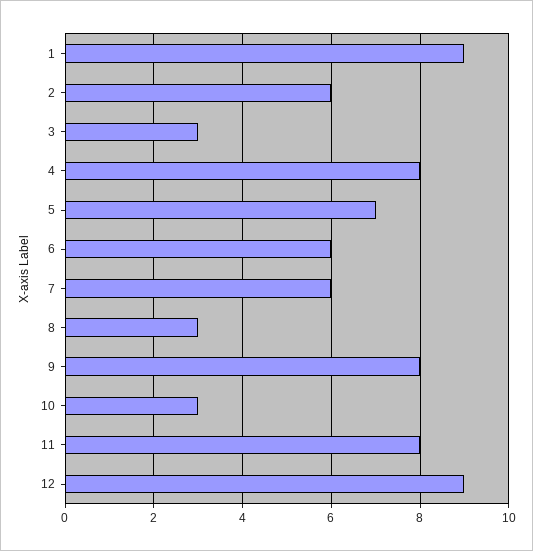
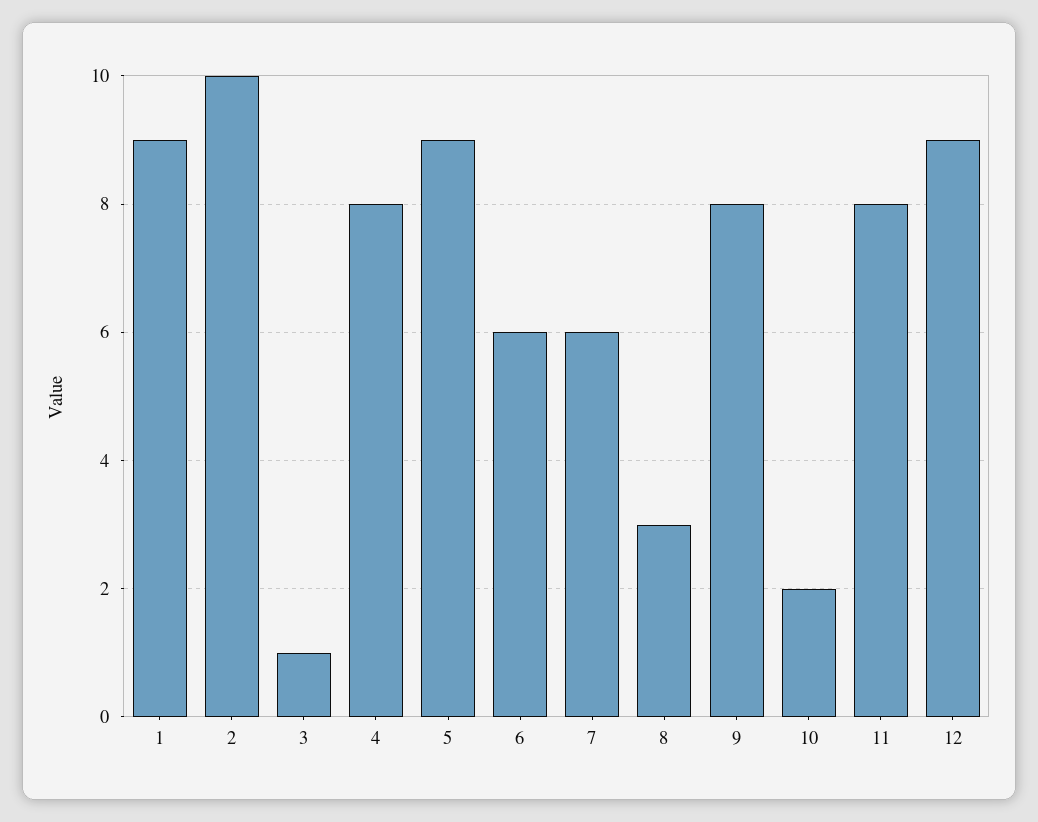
  {
    "1": 9,
-   "2": 6,
+   "2": 10,
-   "3": 3,
+   "3": 1,
    "4": 8,
-   "5": 7,
+   "5": 9,
    "6": 6,
    "7": 6,
    "8": 3,
    "9": 8,
-   "10": 3,
+   "10": 2,
    "11": 8,
    "12": 9
  }

